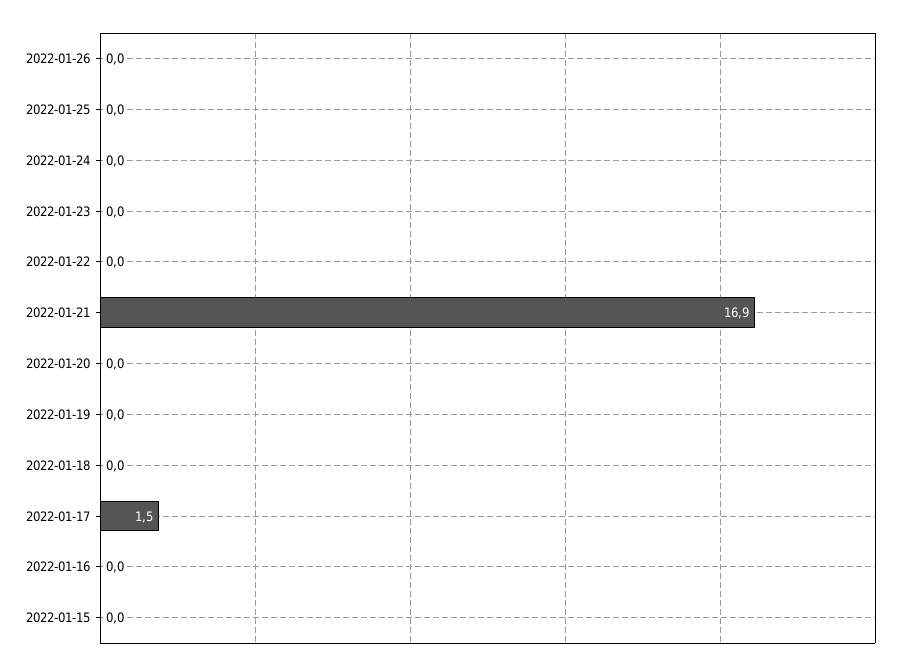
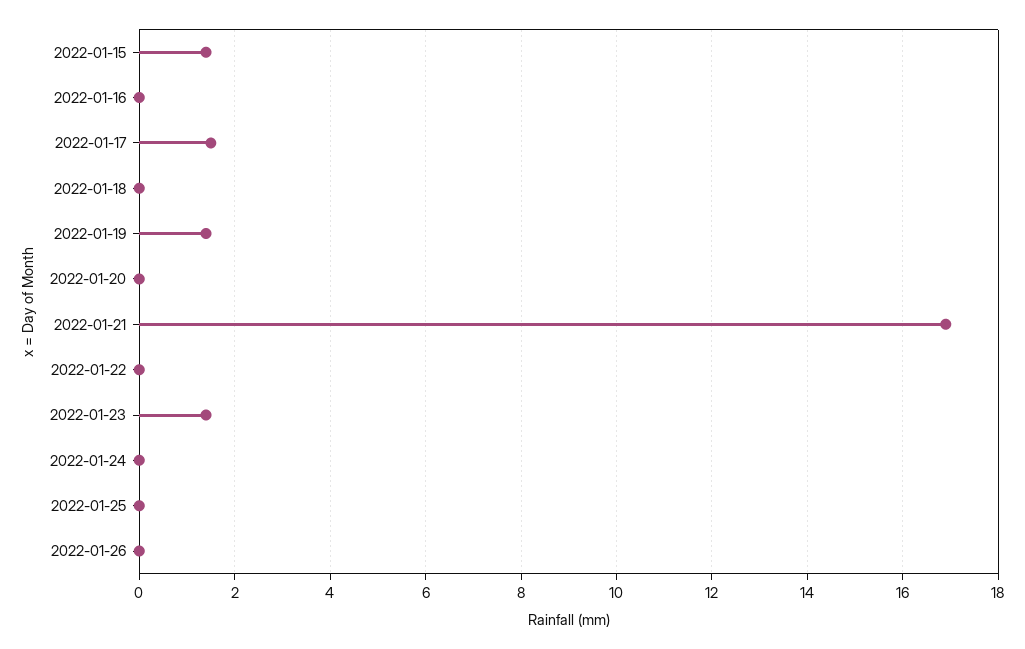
  {
    "2022-01-26": 0,
    "2022-01-25": 0,
    "2022-01-24": 0,
-   "2022-01-23": 0,
+   "2022-01-23": 1.5,
    "2022-01-22": 0,
    "2022-01-21": 16.9,
    "2022-01-20": 0,
-   "2022-01-19": 0,
+   "2022-01-19": 1.5,
    "2022-01-18": 0,
    "2022-01-17": 1.5,
    "2022-01-16": 0,
-   "2022-01-15": 0
+   "2022-01-15": 1.5
  }

